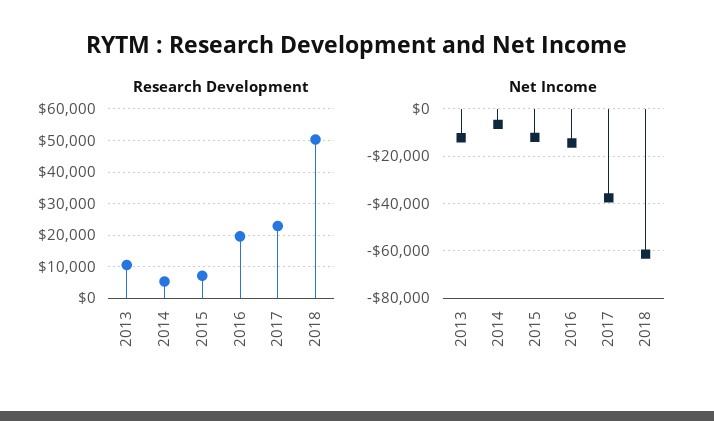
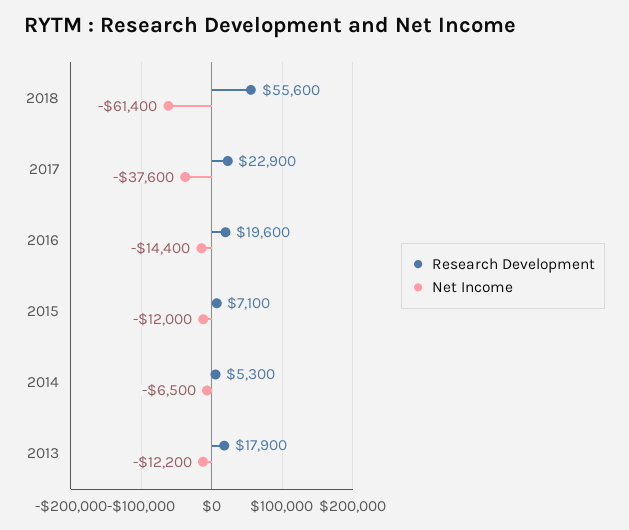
  {
    "Research Development": {
-     "2013": 10000,
+     "2013": 17900,
      "2014": 5300,
      "2015": 7100,
      "2016": 19600,
      "2017": 22900,
-     "2018": 50000
+     "2018": 55600
    },
    "Net Income": {
      "2013": -12200,
      "2014": -6500,
      "2015": -12000,
      "2016": -14400,
      "2017": -37600,
      "2018": -61400
    }
  }

